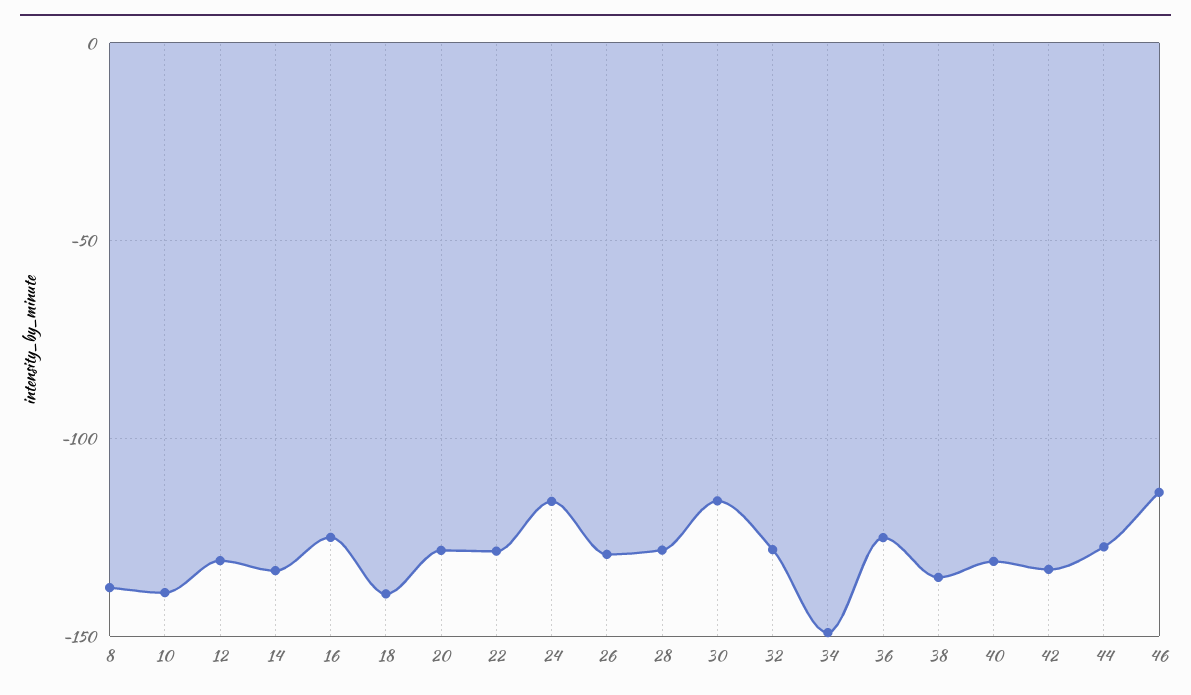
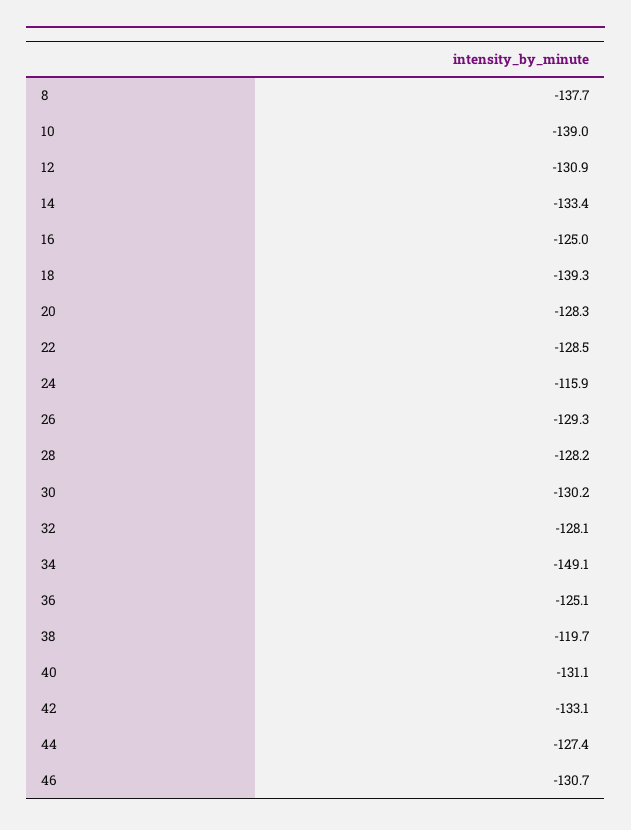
  {
    "8": -137.7,
    "10": -139,
    "12": -130.9,
    "14": -133.4,
    "16": -125,
    "18": -139.3,
    "20": -128.3,
    "22": -128.5,
    "24": -115.9,
    "26": -129.3,
    "28": -128.2,
-   "30": -115,
+   "30": -130.2,
    "32": -128.1,
    "34": -149.1,
    "36": -125.1,
-   "38": -135,
+   "38": -119.7,
    "40": -131.1,
    "42": -133.1,
    "44": -127.4,
-   "46": -115
+   "46": -130.7
  }

